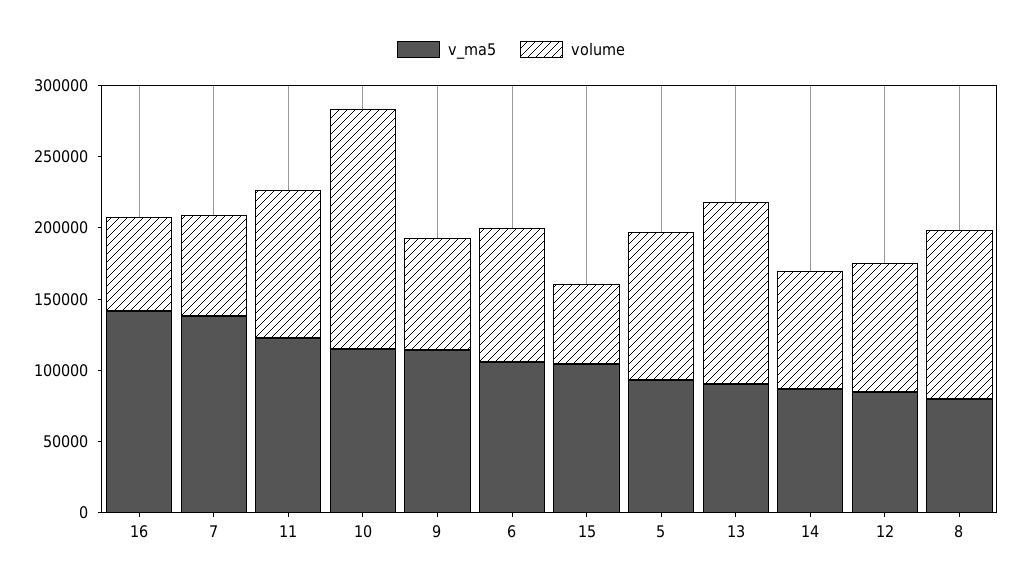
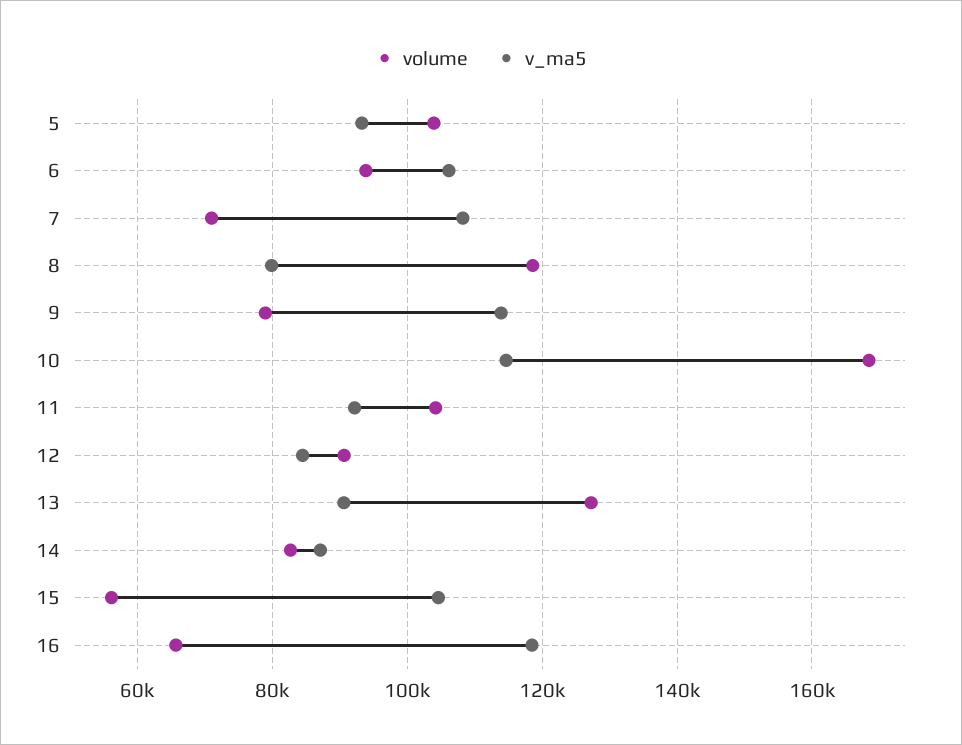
  {
    "v_ma5": {
-     "16": 140000,
+     "16": 118000,
-     "7": 140000,
+     "7": 108000,
-     "11": 120000,
+     "11": 92000,
      "10": 114000,
      "9": 114000,
      "6": 106000,
      "15": 104000,
      "5": 94000,
      "13": 90000,
      "14": 88000,
      "12": 84000,
      "8": 80000
    },
    "volume": {
      "16": 66000,
      "7": 72000,
      "11": 104000,
      "10": 168000,
      "9": 78000,
      "6": 94000,
      "15": 56000,
      "5": 104000,
      "13": 128000,
      "14": 82000,
      "12": 90000,
      "8": 118000
    }
  }

